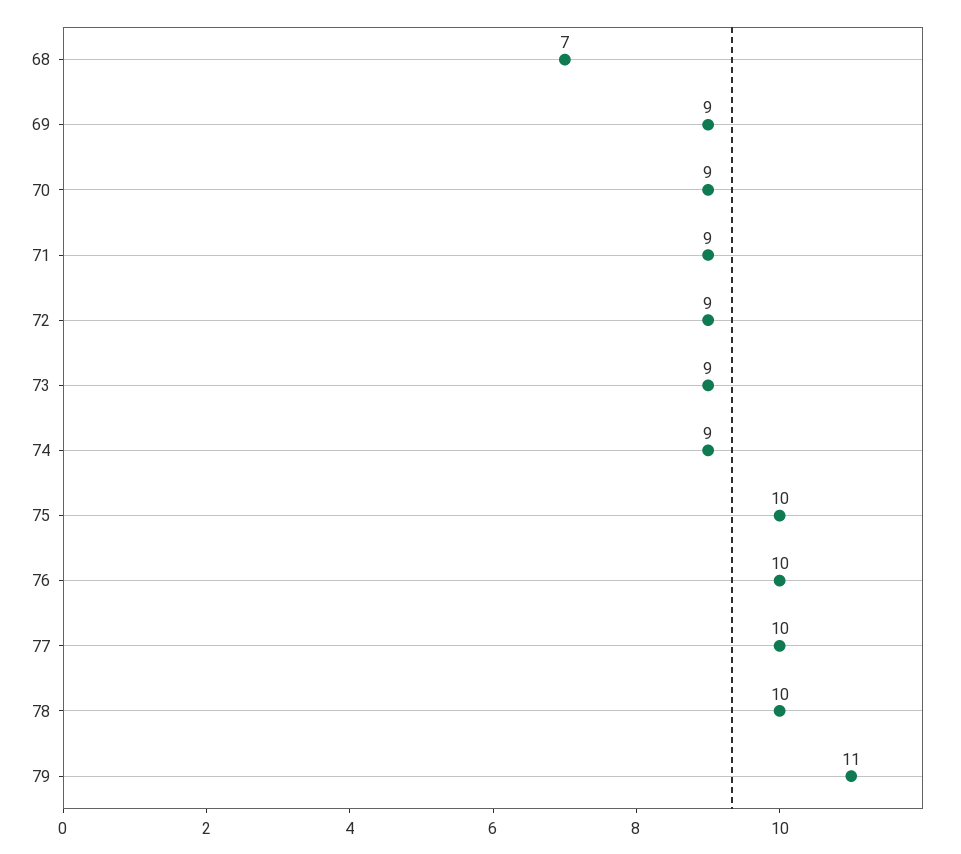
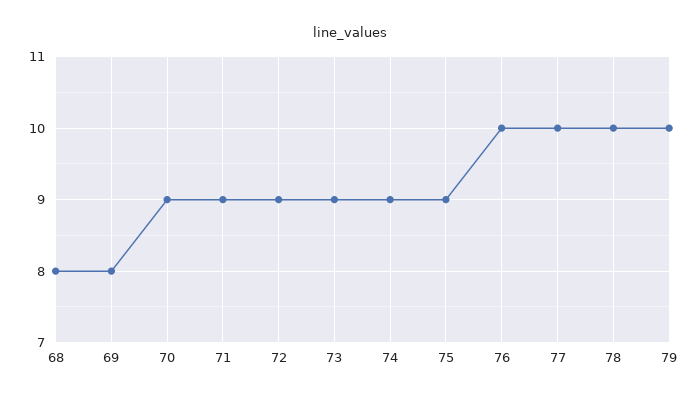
  {
-   "68": 7,
+   "68": 8,
-   "69": 9,
+   "69": 8,
    "70": 9,
    "71": 9,
    "72": 9,
    "73": 9,
    "74": 9,
-   "75": 10,
+   "75": 9,
    "76": 10,
    "77": 10,
    "78": 10,
-   "79": 11
+   "79": 10
  }

